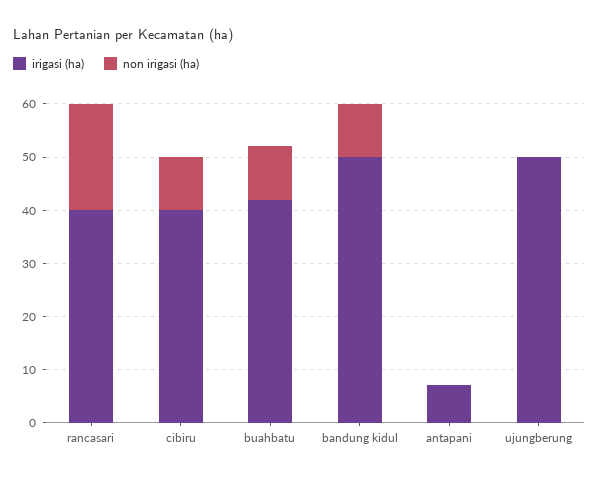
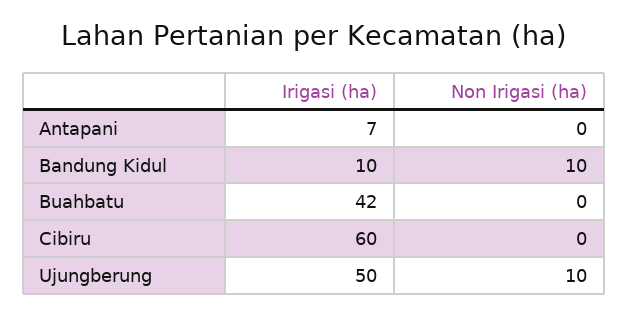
  {
    "irigasi (ha)": {
-     "rancasari": 40,
-     "cibiru": 40,
+     "cibiru": 60,
      "buahbatu": 42,
-     "bandung kidul": 50,
+     "bandung kidul": 10,
      "antapani": 7,
      "ujungberung": 50
    },
    "non irigasi (ha)": {
-     "rancasari": 20,
-     "cibiru": 10,
+     "cibiru": 0,
-     "buahbatu": 10,
+     "buahbatu": 0,
      "bandung kidul": 10,
      "antapani": 0,
-     "ujungberung": 0
+     "ujungberung": 10
    }
  }

